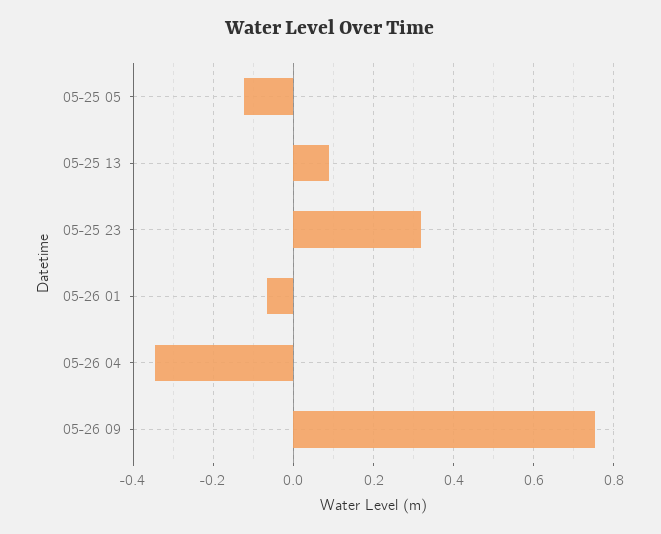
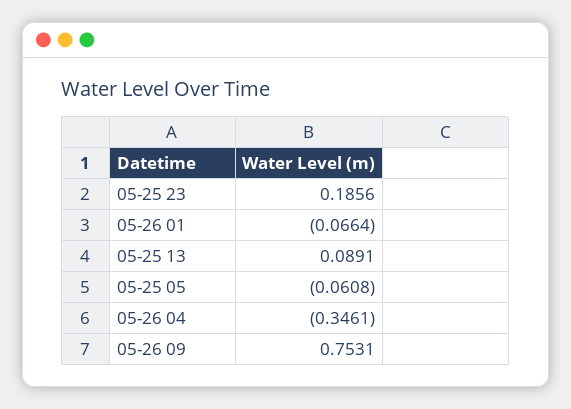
  {
-   "05-25 05": -0.12,
+   "05-25 05": -0.0608,
    "05-25 13": 0.0891,
-   "05-25 23": 0.32,
+   "05-25 23": 0.1856,
    "05-26 01": -0.0664,
    "05-26 04": -0.3461,
    "05-26 09": 0.7531
  }

